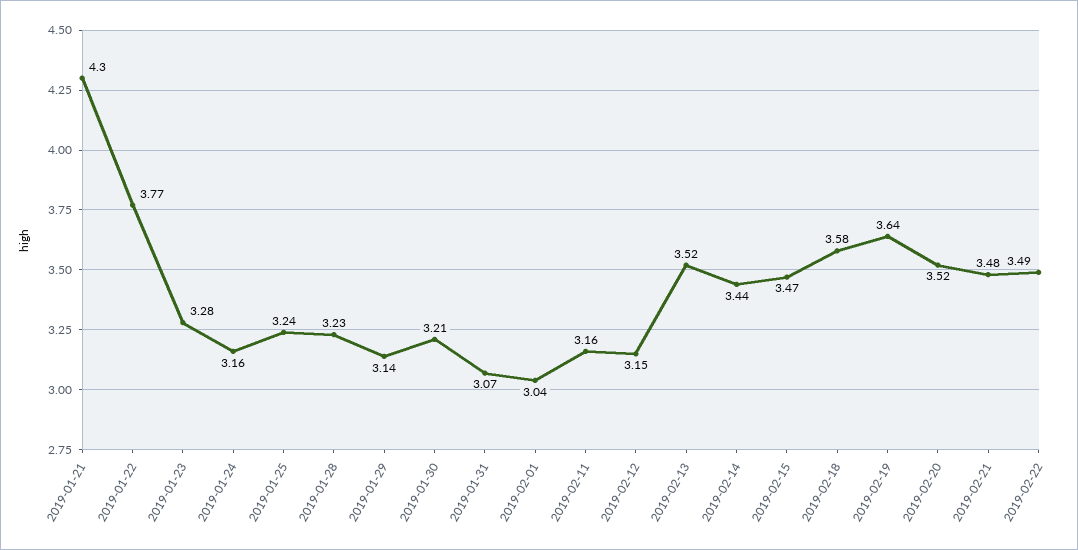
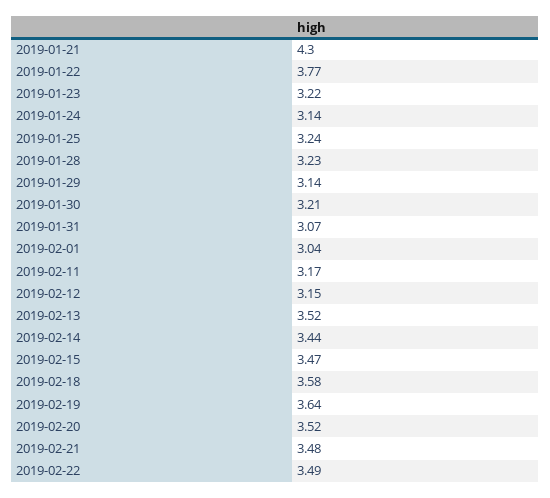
  {
    "2019-01-21": 4.3,
    "2019-01-22": 3.77,
-   "2019-01-23": 3.28,
+   "2019-01-23": 3.22,
-   "2019-01-24": 3.16,
+   "2019-01-24": 3.14,
    "2019-01-25": 3.24,
    "2019-01-28": 3.23,
    "2019-01-29": 3.14,
    "2019-01-30": 3.21,
    "2019-01-31": 3.07,
    "2019-02-01": 3.04,
-   "2019-02-11": 3.16,
+   "2019-02-11": 3.17,
    "2019-02-12": 3.15,
    "2019-02-13": 3.52,
    "2019-02-14": 3.44,
    "2019-02-15": 3.47,
    "2019-02-18": 3.58,
    "2019-02-19": 3.64,
    "2019-02-20": 3.52,
    "2019-02-21": 3.48,
    "2019-02-22": 3.49
  }

